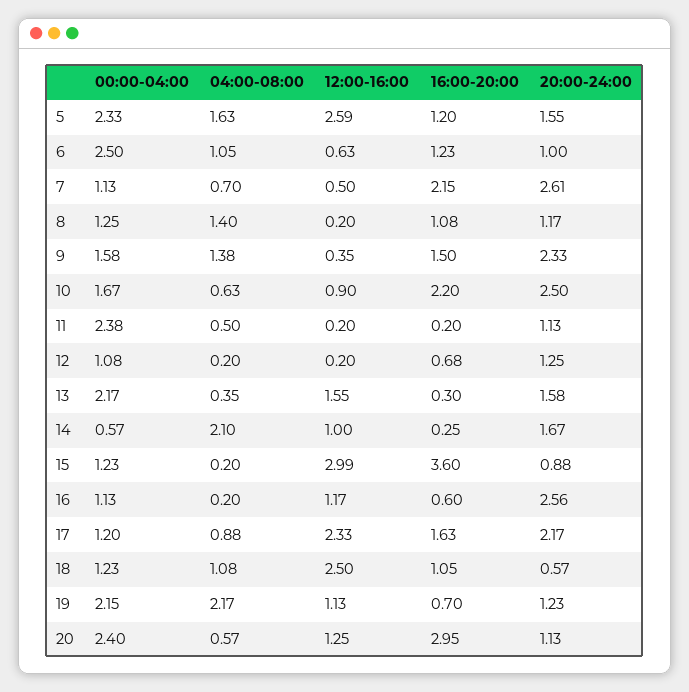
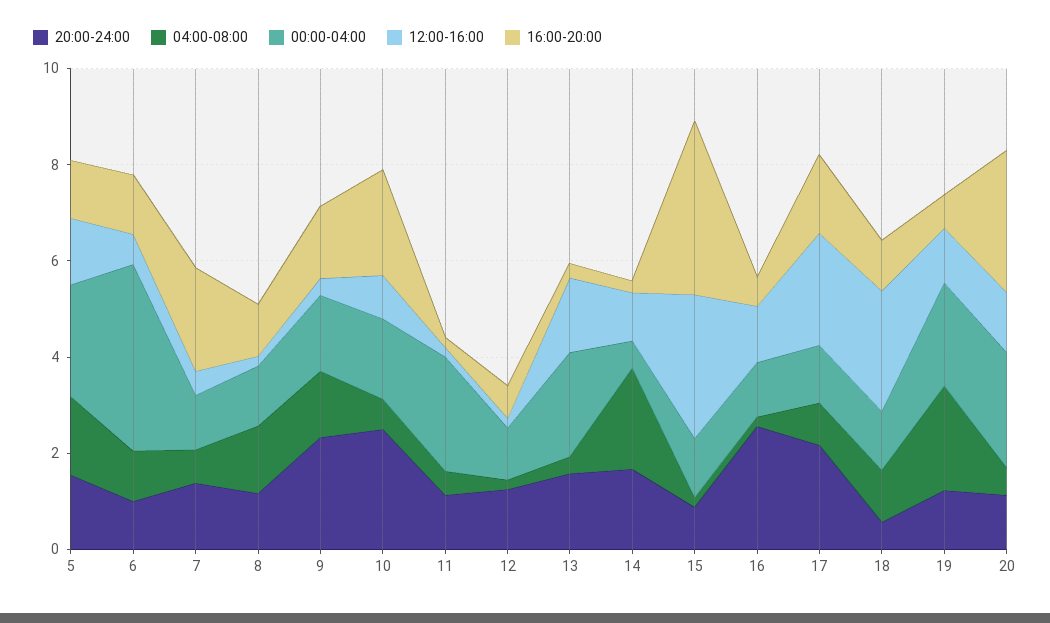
  {
    "00:00-04:00": {
      "5": 2.33,
-     "6": 2.5,
+     "6": 4,
      "7": 1.13,
      "8": 1.25,
      "9": 1.58,
      "10": 1.67,
      "11": 2.38,
      "12": 1.08,
      "13": 2.17,
      "14": 0.57,
      "15": 1.23,
      "16": 1.13,
      "17": 1.2,
      "18": 1.23,
      "19": 2.15,
      "20": 2.4
    },
    "04:00-08:00": {
      "5": 1.63,
      "6": 1.05,
      "7": 0.7,
      "8": 1.4,
      "9": 1.38,
      "10": 0.63,
      "11": 0.5,
      "12": 0.2,
      "13": 0.35,
      "14": 2.1,
      "15": 0.2,
      "16": 0.2,
      "17": 0.88,
      "18": 1.08,
      "19": 2.17,
      "20": 0.57
    },
    "12:00-16:00": {
-     "5": 2.59,
+     "5": 1.5,
      "6": 0.63,
      "7": 0.5,
      "8": 0.2,
      "9": 0.35,
      "10": 0.9,
      "11": 0.2,
      "12": 0.2,
      "13": 1.55,
      "14": 1,
      "15": 2.99,
      "16": 1.17,
      "17": 2.33,
      "18": 2.5,
      "19": 1.13,
      "20": 1.25
    },
    "16:00-20:00": {
      "5": 1.2,
      "6": 1.23,
      "7": 2.15,
      "8": 1.08,
      "9": 1.5,
      "10": 2.2,
      "11": 0.2,
      "12": 0.68,
      "13": 0.3,
      "14": 0.25,
      "15": 3.6,
      "16": 0.6,
      "17": 1.63,
      "18": 1.05,
      "19": 0.7,
      "20": 2.95
    },
    "20:00-24:00": {
      "5": 1.55,
      "6": 1,
-     "7": 2.61,
+     "7": 1.5,
      "8": 1.17,
      "9": 2.33,
      "10": 2.5,
      "11": 1.13,
      "12": 1.25,
      "13": 1.58,
      "14": 1.67,
      "15": 0.88,
      "16": 2.56,
      "17": 2.17,
      "18": 0.57,
      "19": 1.23,
      "20": 1.13
    }
  }

